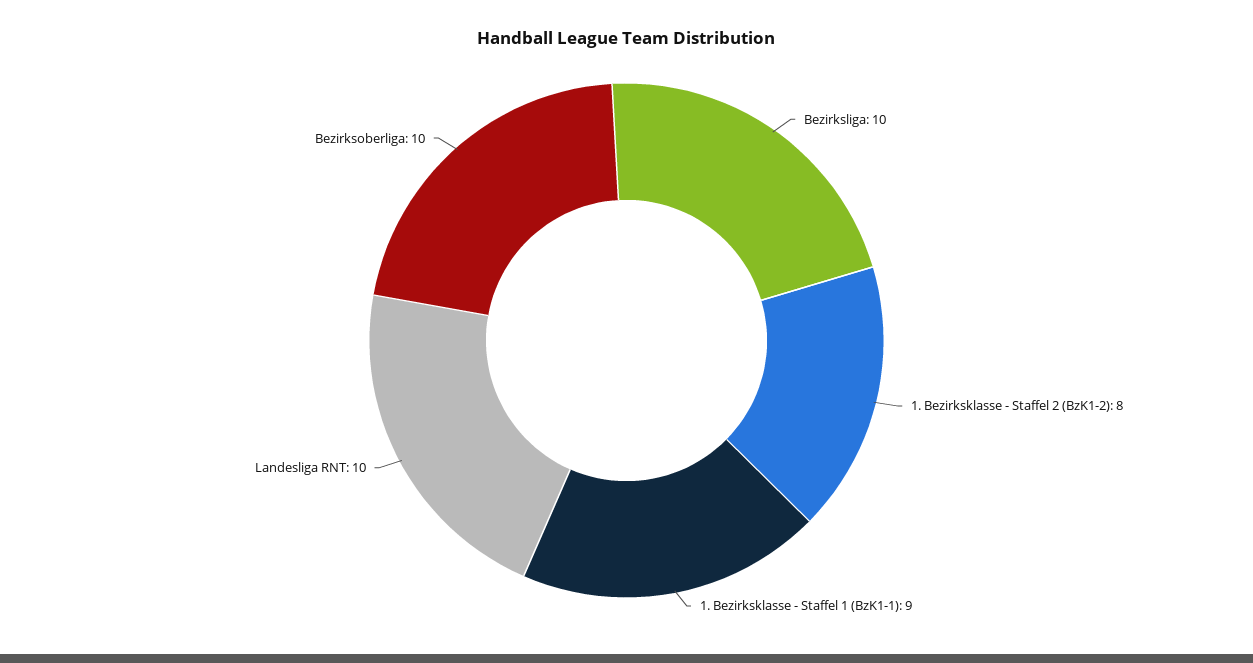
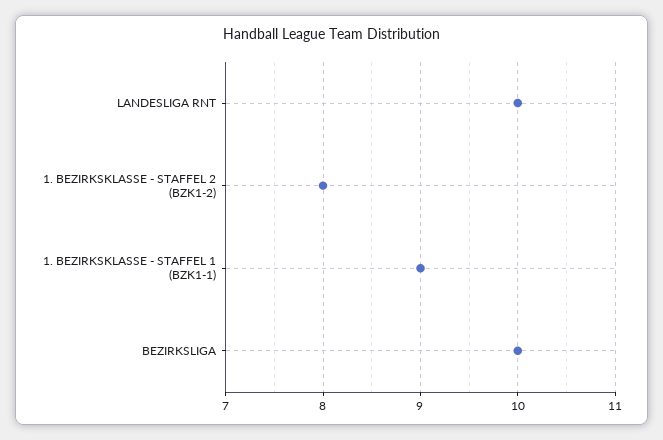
  {
    "Bezirksliga": 10,
    "1. Bezirksklasse - Staffel 2 (BzK1-2)": 8,
    "1. Bezirksklasse - Staffel 1 (BzK1-1)": 9,
-   "Landesliga RNT": 10,
+   "Landesliga RNT": 10
-   "Bezirksoberliga": 10
  }

